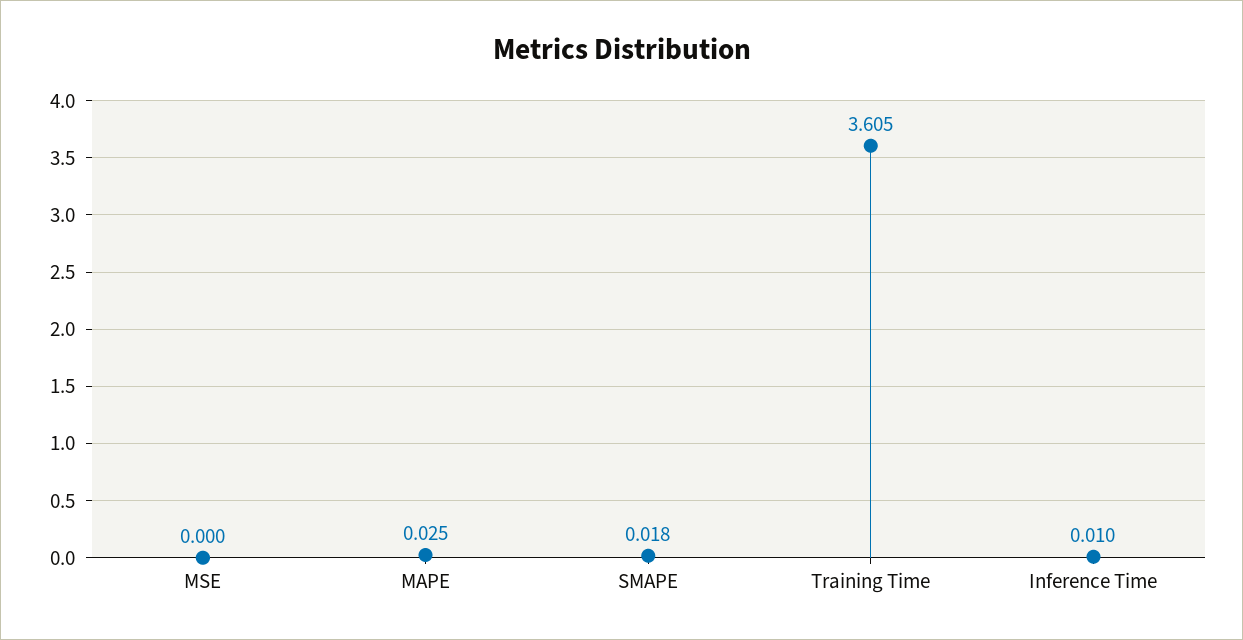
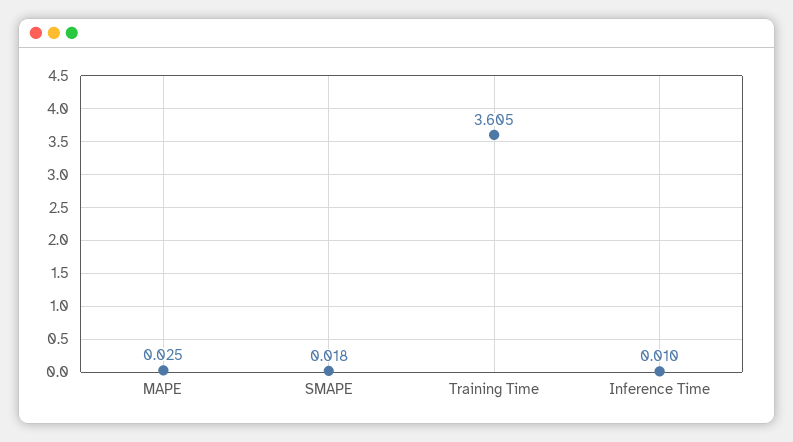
  {
-   "MSE": 0,
    "MAPE": 0.025,
    "SMAPE": 0.018,
    "Training Time": 3.605,
    "Inference Time": 0.01
  }

